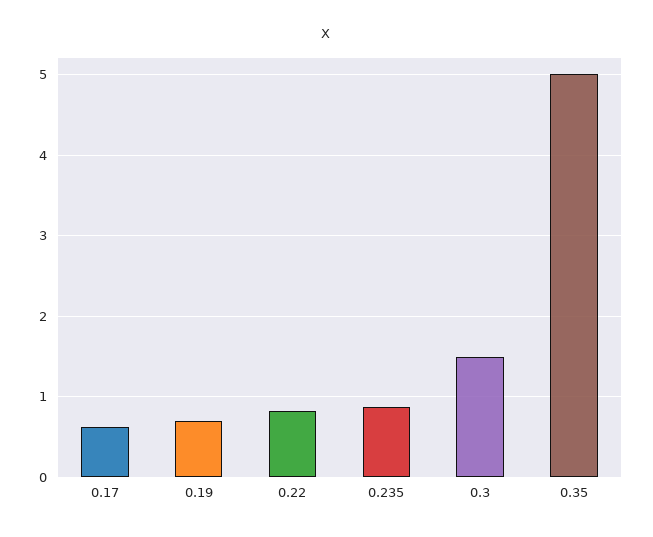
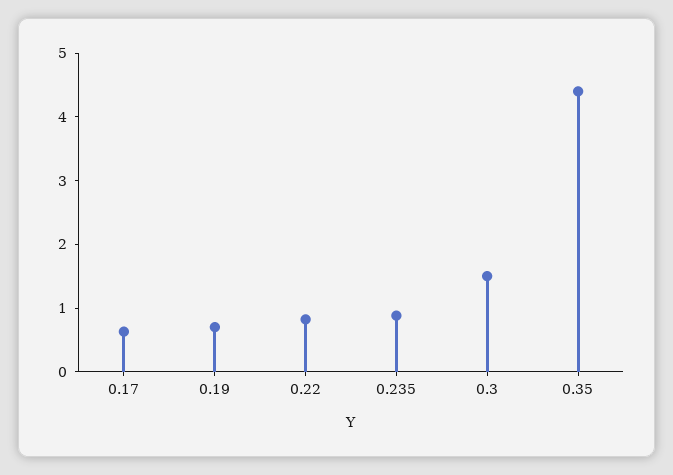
  {
    "0.17": 0.6,
    "0.19": 0.7,
    "0.22": 0.8,
    "0.235": 0.9,
    "0.3": 1.5,
-   "0.35": 5
+   "0.35": 4.4
  }

